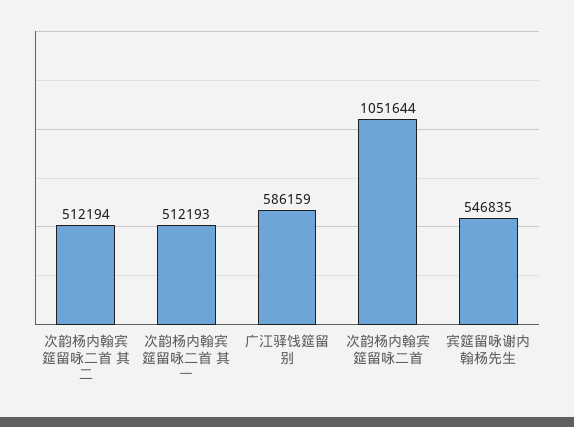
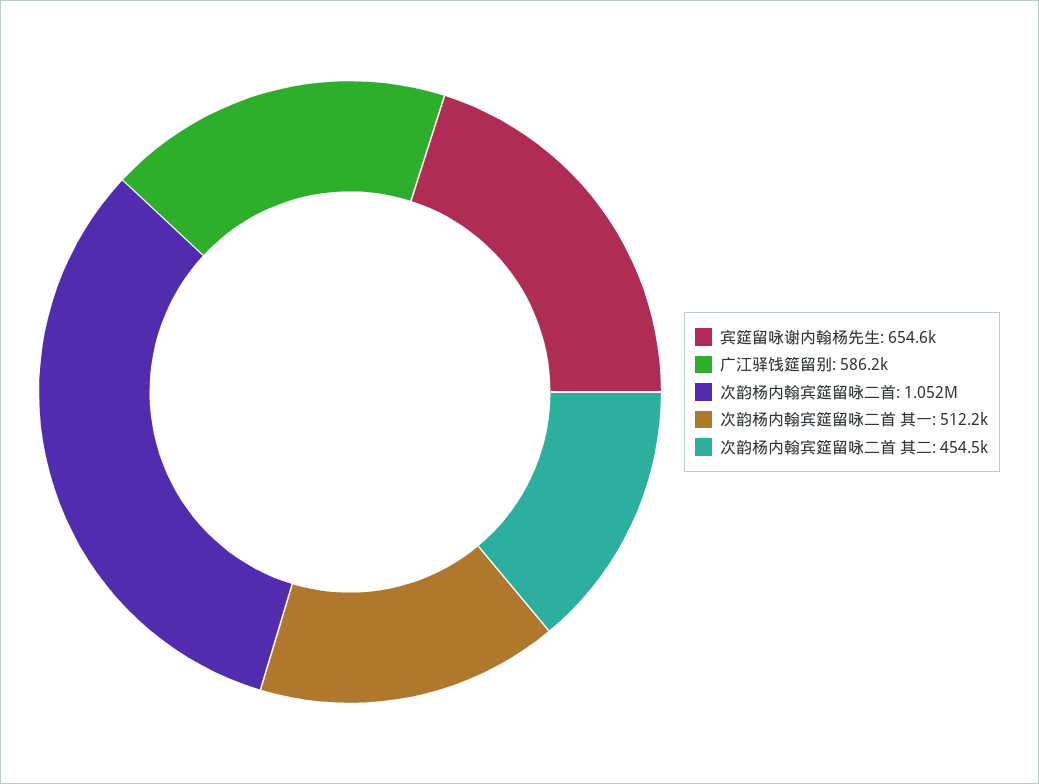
  {
-   "次韵杨内翰宾筵留咏二首 其二": 512194,
+   "次韵杨内翰宾筵留咏二首 其二": 454500,
    "次韵杨内翰宾筵留咏二首 其一": 512193,
    "广江驿饯筵留别": 586159,
    "次韵杨内翰宾筵留咏二首": 1051644,
-   "宾筵留咏谢内翰杨先生": 546835
+   "宾筵留咏谢内翰杨先生": 654600
  }

